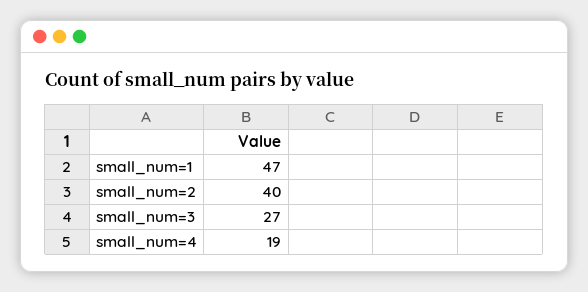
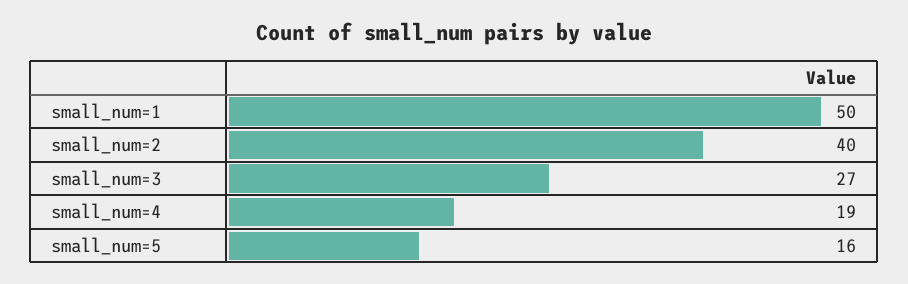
  {
-   "small_num=1": 47,
+   "small_num=1": 50,
    "small_num=2": 40,
    "small_num=3": 27,
-   "small_num=4": 19
+   "small_num=4": 19,
+   "small_num=5": 16
  }

